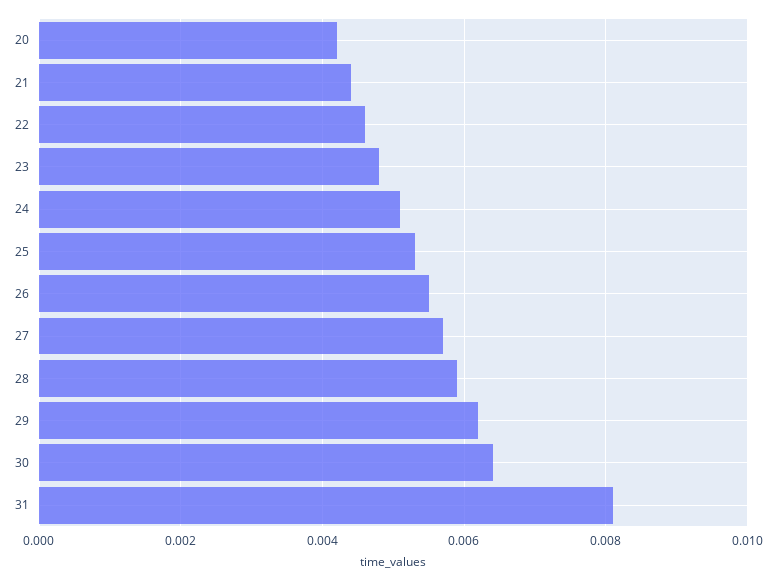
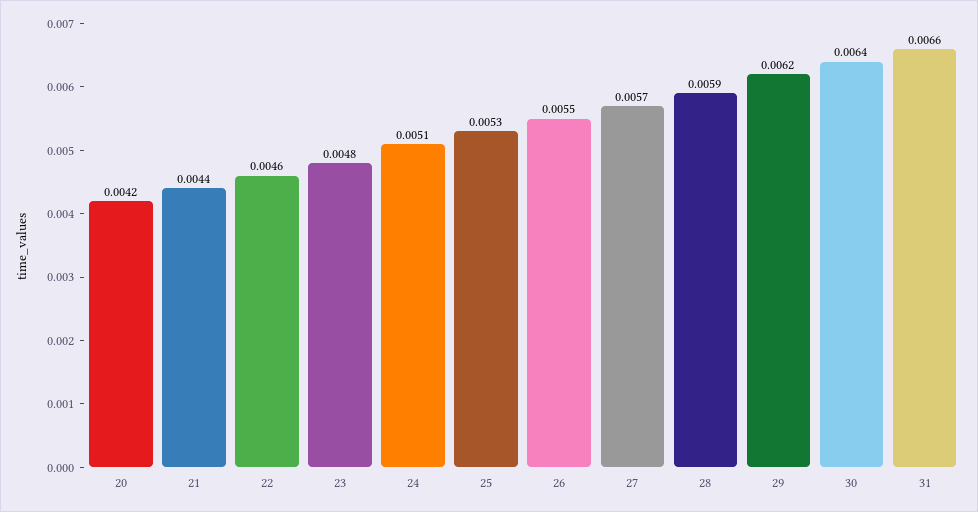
  {
    "20": 0.0042,
    "21": 0.0044,
    "22": 0.0046,
    "23": 0.0048,
    "24": 0.0051,
    "25": 0.0053,
    "26": 0.0055,
    "27": 0.0057,
    "28": 0.0059,
    "29": 0.0062,
    "30": 0.0064,
-   "31": 0.008
+   "31": 0.0066
  }

